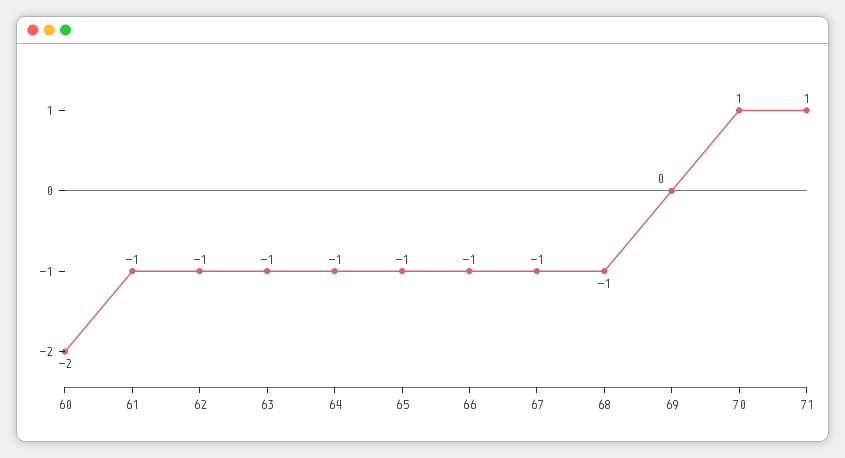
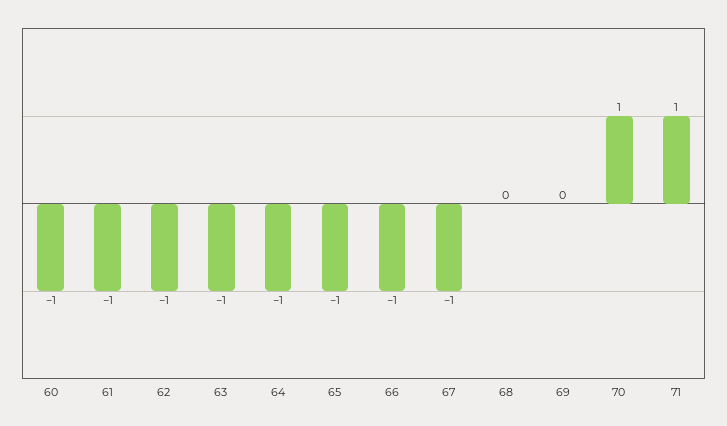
  {
-   "60": -2,
+   "60": -1,
    "61": -1,
    "62": -1,
    "63": -1,
    "64": -1,
    "65": -1,
    "66": -1,
    "67": -1,
-   "68": -1,
+   "68": 0,
    "69": 0,
    "70": 1,
    "71": 1
  }

